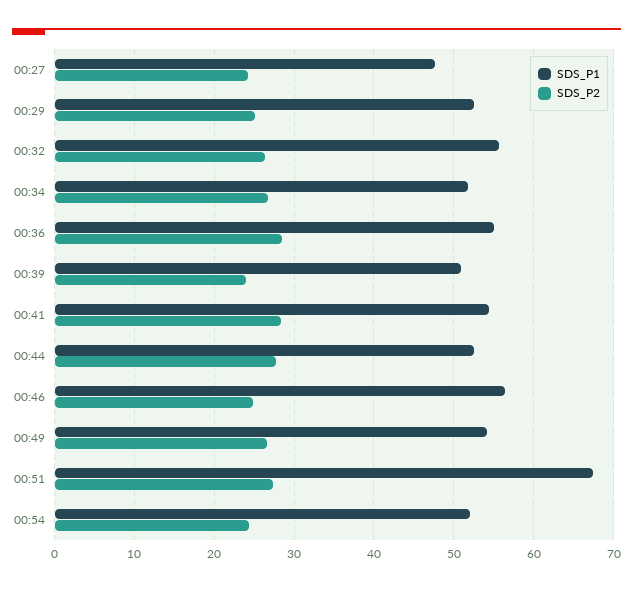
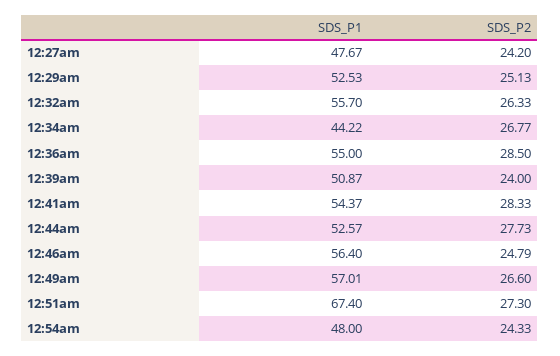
  {
    "SDS_P1": {
      "00:27": 47.67,
      "00:29": 52.53,
      "00:32": 55.7,
-     "00:34": 52,
+     "00:34": 44.22,
      "00:36": 55,
      "00:39": 50.87,
      "00:41": 54.37,
      "00:44": 52.57,
      "00:46": 56.4,
-     "00:49": 54,
+     "00:49": 57.01,
      "00:51": 67.4,
-     "00:54": 52
+     "00:54": 48
    },
    "SDS_P2": {
      "00:27": 24.2,
      "00:29": 25.13,
      "00:32": 26.33,
      "00:34": 26.77,
      "00:36": 28.5,
      "00:39": 24,
      "00:41": 28.33,
      "00:44": 27.73,
      "00:46": 24.79,
      "00:49": 26.6,
      "00:51": 27.3,
      "00:54": 24.33
    }
  }

